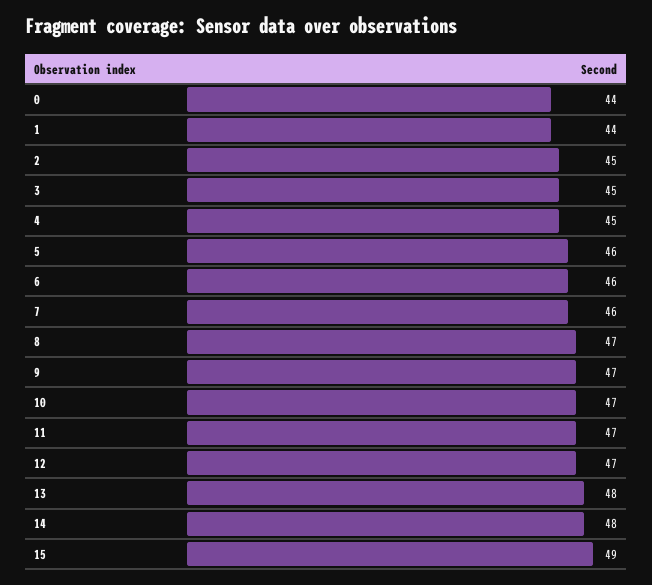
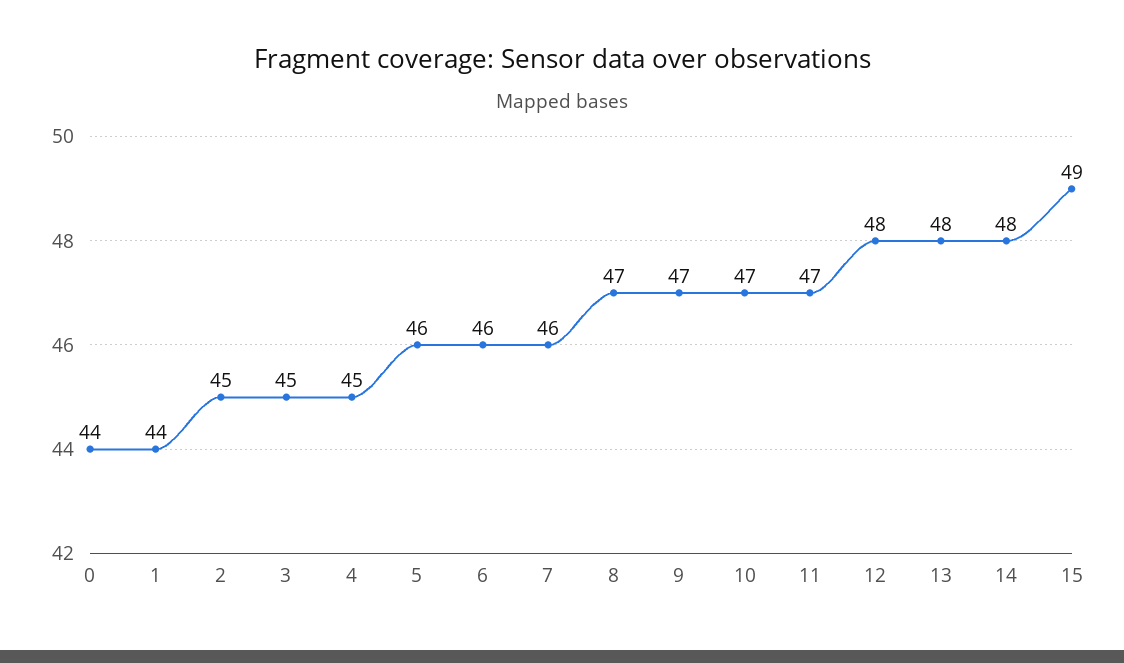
  {
    "0": 44,
    "1": 44,
    "2": 45,
    "3": 45,
    "4": 45,
    "5": 46,
    "6": 46,
    "7": 46,
    "8": 47,
    "9": 47,
    "10": 47,
    "11": 47,
-   "12": 47,
+   "12": 48,
    "13": 48,
    "14": 48,
    "15": 49
  }

